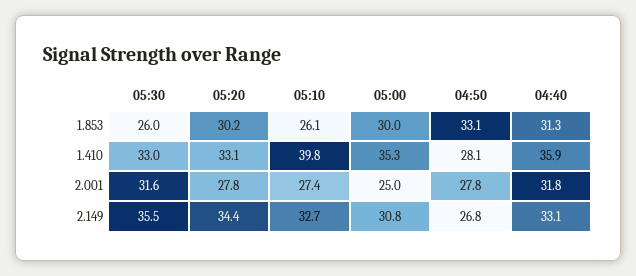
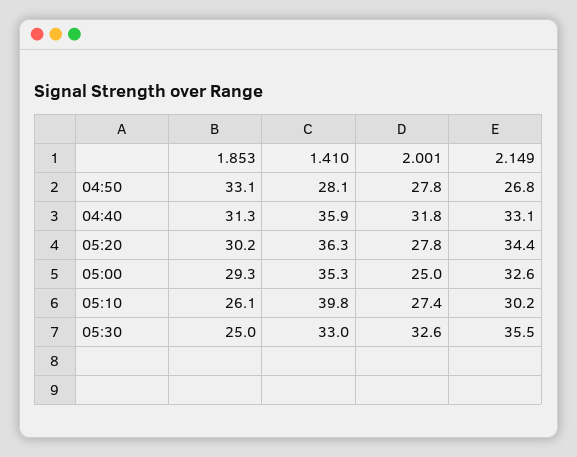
  {
    "05:30": {
-     "1.853": 26,
+     "1.853": 25,
      "1.410": 33,
-     "2.001": 31.6,
+     "2.001": 32.6,
      "2.149": 35.5
    },
    "05:20": {
      "1.853": 30.2,
-     "1.410": 33.1,
+     "1.410": 36.3,
      "2.001": 27.8,
      "2.149": 34.4
    },
    "05:10": {
      "1.853": 26.1,
      "1.410": 39.8,
      "2.001": 27.4,
-     "2.149": 32.7
+     "2.149": 30.2
    },
    "05:00": {
-     "1.853": 30,
+     "1.853": 29.3,
      "1.410": 35.3,
      "2.001": 25,
-     "2.149": 30.8
+     "2.149": 32.6
    },
    "04:50": {
      "1.853": 33.1,
      "1.410": 28.1,
      "2.001": 27.8,
      "2.149": 26.8
    },
    "04:40": {
      "1.853": 31.3,
      "1.410": 35.9,
      "2.001": 31.8,
      "2.149": 33.1
    }
  }

